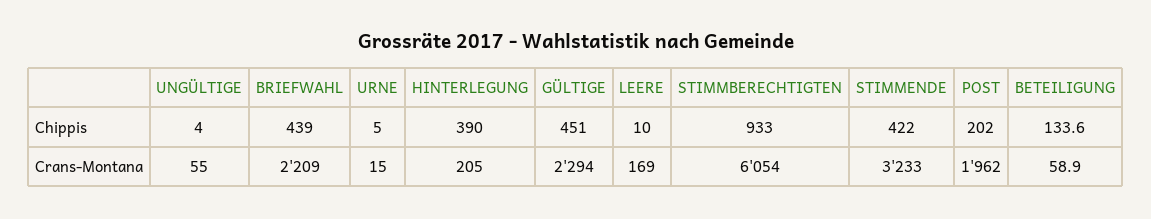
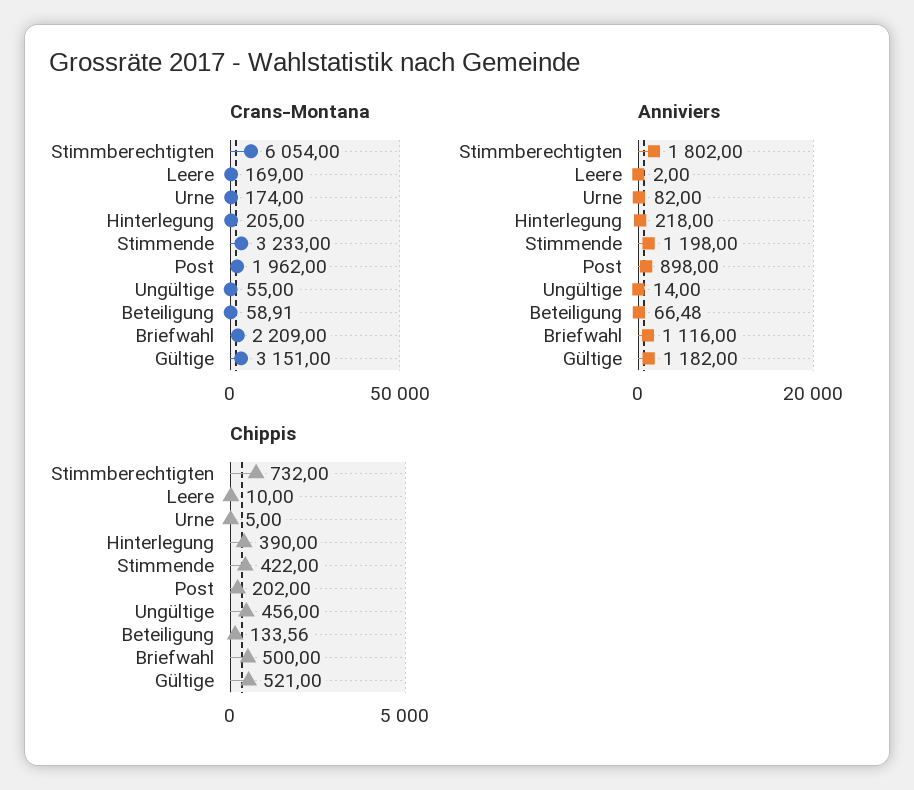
  {
    "Chippis": {
-     "UNGÜLTIGE": 4,
+     "UNGÜLTIGE": 456,
-     "BRIEFWAHL": 439,
+     "BRIEFWAHL": 500,
      "URNE": 5,
      "HINTERLEGUNG": 390,
-     "GÜLTIGE": 451,
+     "GÜLTIGE": 521,
      "LEERE": 10,
-     "STIMMBERECHTIGTEN": 933,
+     "STIMMBERECHTIGTEN": 732,
      "STIMMENDE": 422,
      "POST": 202,
      "BETEILIGUNG": 133.56
    },
    "Crans-Montana": {
      "UNGÜLTIGE": 55,
      "BRIEFWAHL": 2209,
-     "URNE": 15,
+     "URNE": 174,
      "HINTERLEGUNG": 205,
-     "GÜLTIGE": 2294,
+     "GÜLTIGE": 3151,
      "LEERE": 169,
      "STIMMBERECHTIGTEN": 6054,
      "STIMMENDE": 3233,
      "POST": 1962,
      "BETEILIGUNG": 58.91
-   }
+   },
+   "Anniviers": {
+     "STIMMBERECHTIGTEN": 1802,
+     "LEERE": 2,
+     "URNE": 82,
+     "HINTERLEGUNG": 218,
+     "STIMMENDE": 1198,
+     "POST": 898,
+     "UNGÜLTIGE": 14,
+     "BETEILIGUNG": 66.48,
+     "BRIEFWAHL": 1116,
+     "GÜLTIGE": 1182
+   }
  }

